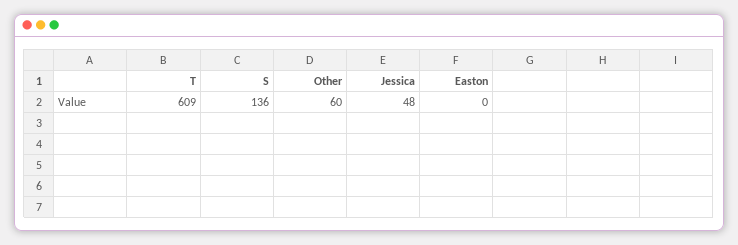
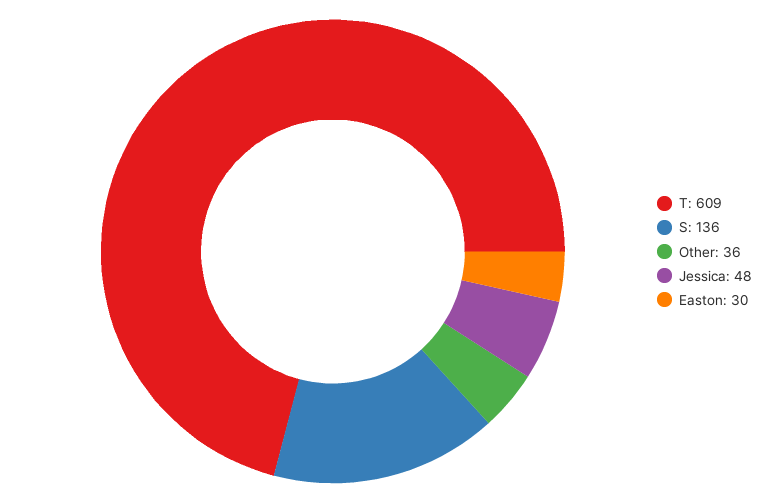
  {
    "T": 609,
    "S": 136,
-   "Other": 60,
+   "Other": 36,
    "Jessica": 48,
-   "Easton": 0
+   "Easton": 30
  }

